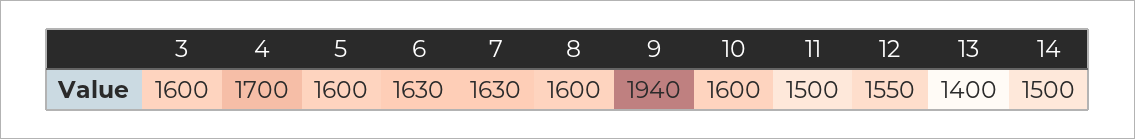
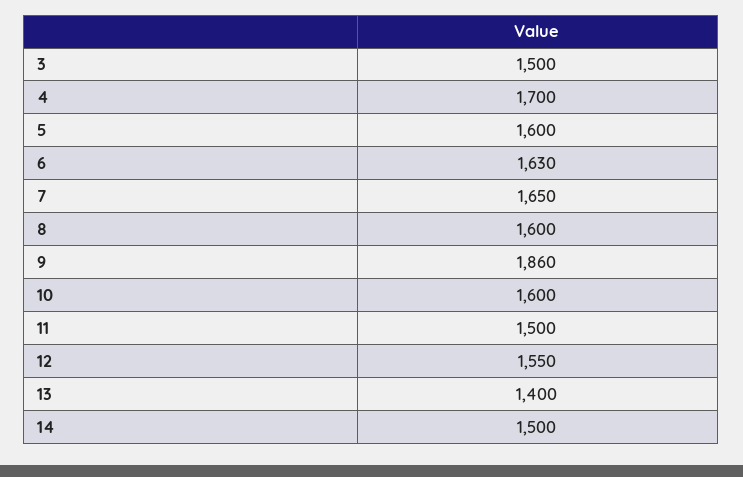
  {
-   "3": 1600,
+   "3": 1500,
    "4": 1700,
    "5": 1600,
    "6": 1630,
-   "7": 1630,
+   "7": 1650,
    "8": 1600,
-   "9": 1940,
+   "9": 1860,
    "10": 1600,
    "11": 1500,
    "12": 1550,
    "13": 1400,
    "14": 1500
  }

